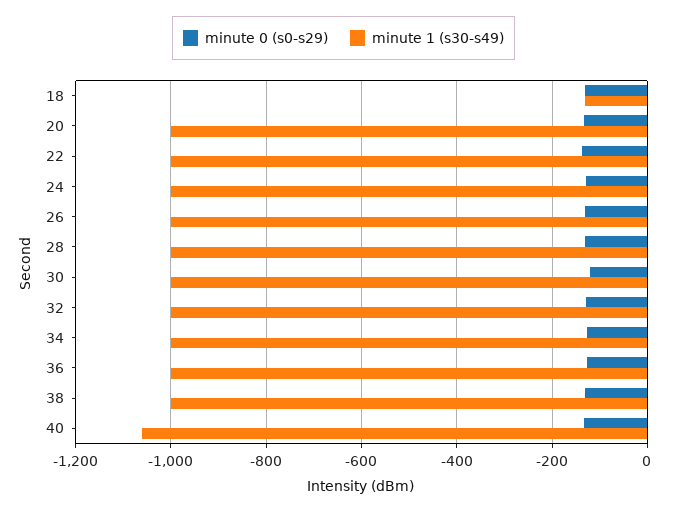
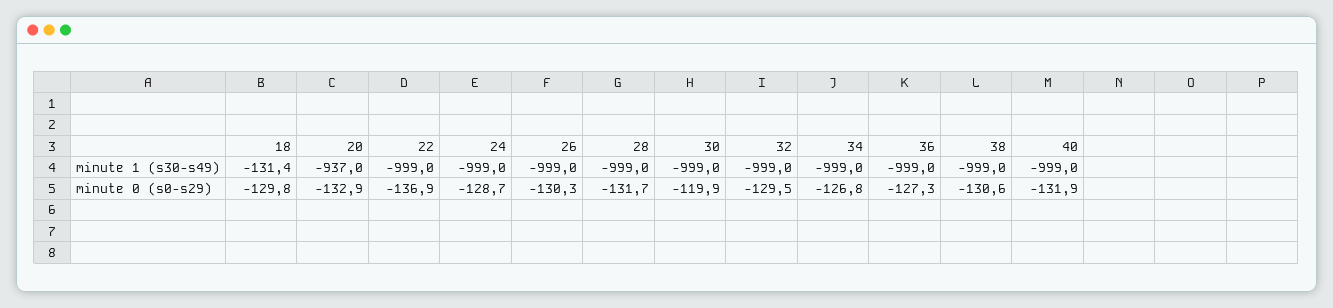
  {
    "minute 0 (s0-s29)": {
      "18": -129.8,
      "20": -132.9,
      "22": -136.9,
      "24": -128.7,
      "26": -130.3,
      "28": -131.7,
      "30": -119.9,
      "32": -129.5,
      "34": -126.8,
      "36": -127.3,
      "38": -130.6,
      "40": -131.9
    },
    "minute 1 (s30-s49)": {
      "18": -131.4,
-     "20": -1000,
+     "20": -937,
      "22": -999,
      "24": -999,
      "26": -999,
      "28": -999,
      "30": -999,
      "32": -999,
      "34": -999,
      "36": -999,
      "38": -999,
-     "40": -1060
+     "40": -999
    }
  }

